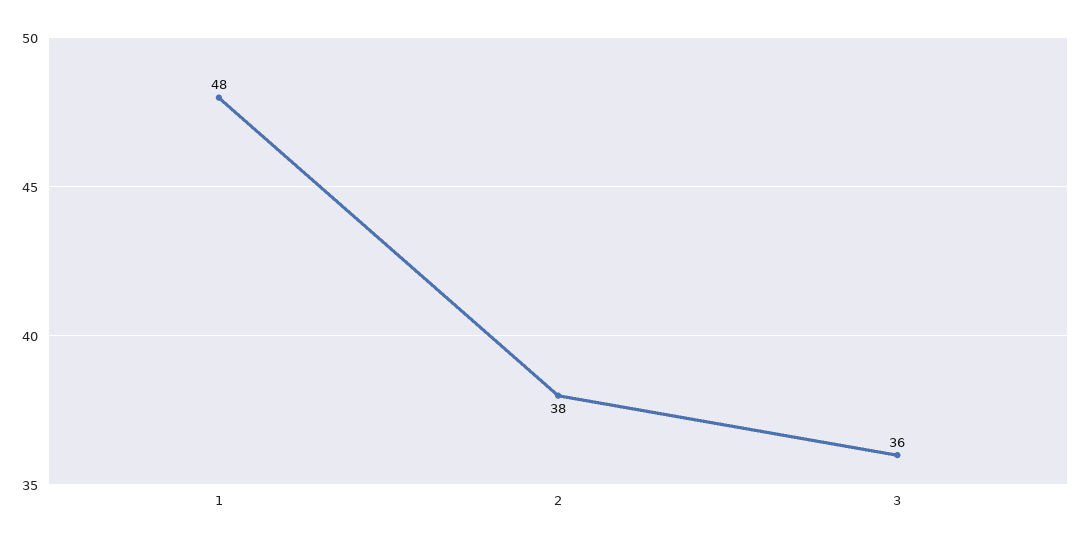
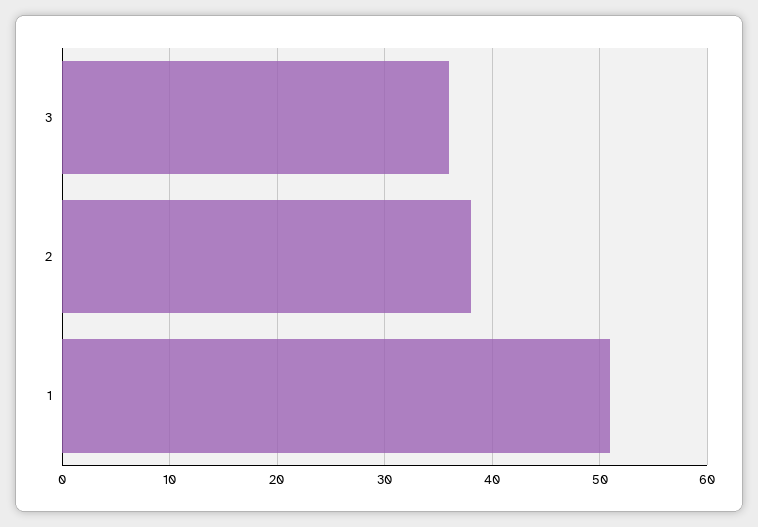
  {
-   "1": 48,
+   "1": 51,
    "2": 38,
    "3": 36
  }

